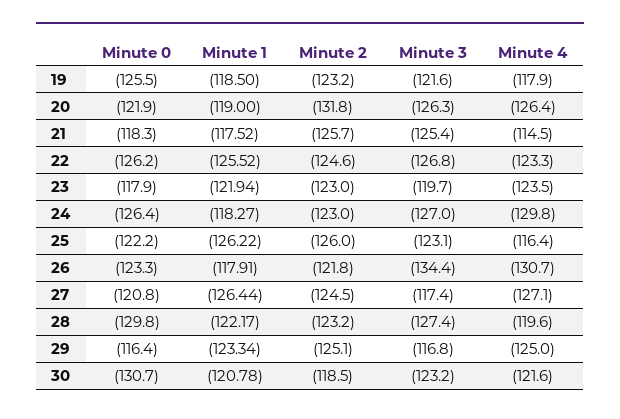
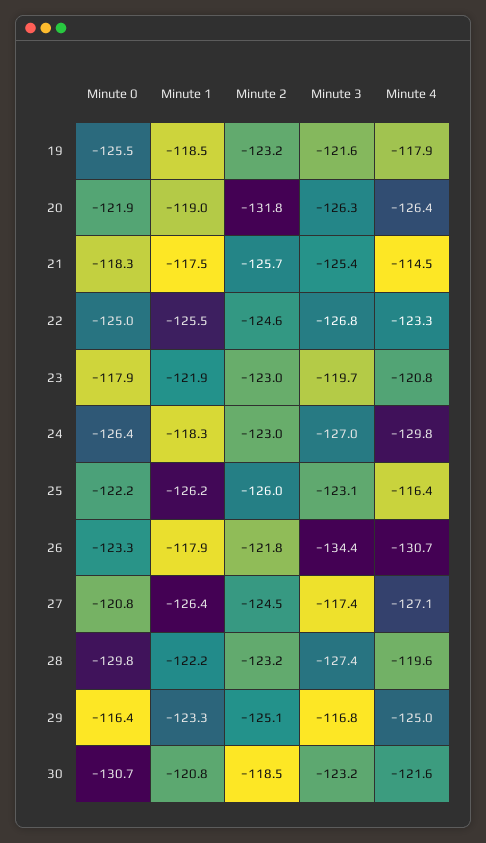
  {
    "Minute 0": {
      "19": -125.5,
      "20": -121.9,
      "21": -118.3,
-     "22": -126.2,
+     "22": -125,
      "23": -117.9,
      "24": -126.4,
      "25": -122.2,
      "26": -123.3,
      "27": -120.8,
      "28": -129.8,
      "29": -116.4,
      "30": -130.7
    },
    "Minute 1": {
      "19": -118.5,
      "20": -119,
      "21": -117.52,
      "22": -125.52,
      "23": -121.94,
      "24": -118.27,
      "25": -126.22,
      "26": -117.91,
      "27": -126.44,
      "28": -122.17,
      "29": -123.34,
      "30": -120.78
    },
    "Minute 2": {
      "19": -123.2,
      "20": -131.8,
      "21": -125.7,
      "22": -124.6,
      "23": -123,
      "24": -123,
      "25": -126,
      "26": -121.8,
      "27": -124.5,
      "28": -123.2,
      "29": -125.1,
      "30": -118.5
    },
    "Minute 3": {
      "19": -121.6,
      "20": -126.3,
      "21": -125.4,
      "22": -126.8,
      "23": -119.7,
      "24": -127,
      "25": -123.1,
      "26": -134.4,
      "27": -117.4,
      "28": -127.4,
      "29": -116.8,
      "30": -123.2
    },
    "Minute 4": {
      "19": -117.9,
      "20": -126.4,
      "21": -114.5,
      "22": -123.3,
-     "23": -123.5,
+     "23": -120.8,
      "24": -129.8,
      "25": -116.4,
      "26": -130.7,
      "27": -127.1,
      "28": -119.6,
      "29": -125,
      "30": -121.6
    }
  }

